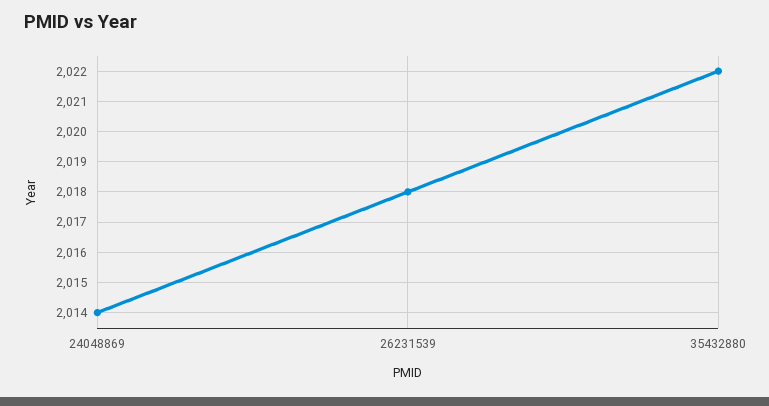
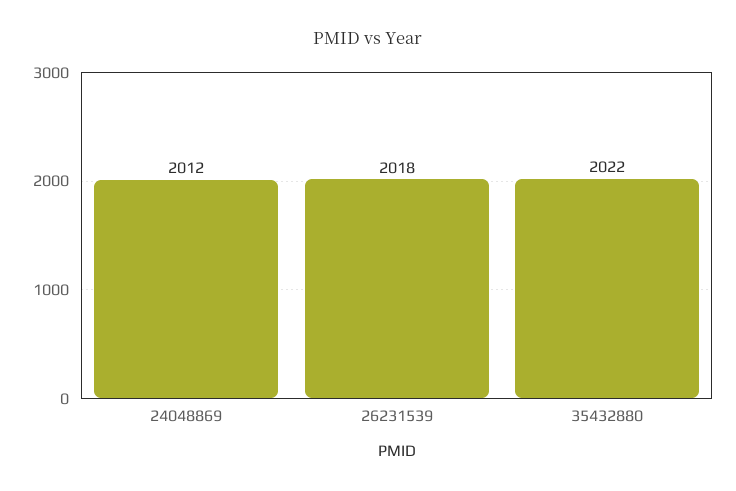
  {
-   "24048869": 2014,
+   "24048869": 2012,
    "26231539": 2018,
    "35432880": 2022
  }

